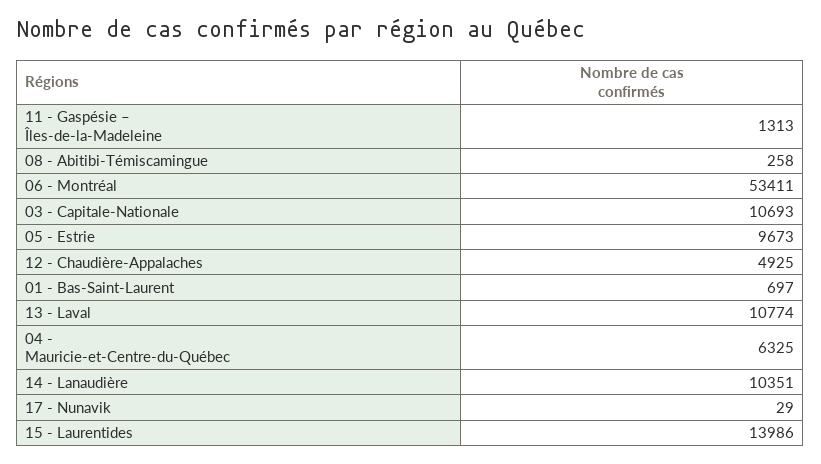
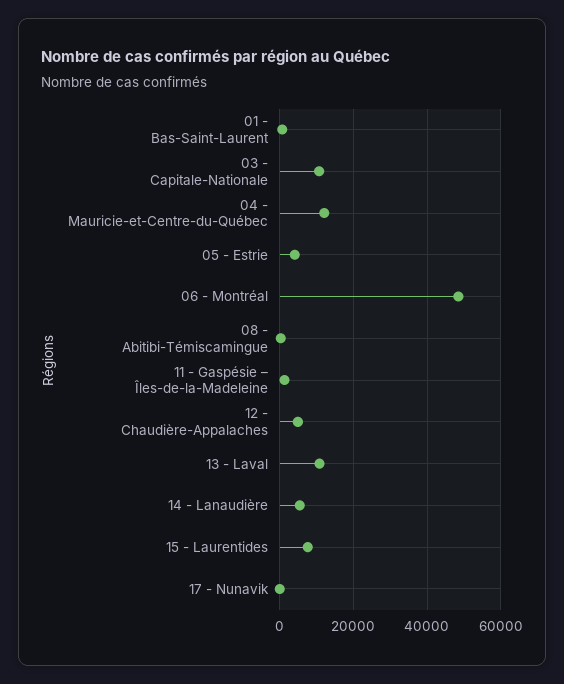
  {
    "11 - Gaspésie – Îles-de-la-Madeleine": 1313,
    "08 - Abitibi-Témiscamingue": 258,
-   "06 - Montréal": 53411,
+   "06 - Montréal": 48000,
    "03 - Capitale-Nationale": 10693,
-   "05 - Estrie": 9673,
+   "05 - Estrie": 4000,
    "12 - Chaudière-Appalaches": 4925,
    "01 - Bas-Saint-Laurent": 697,
    "13 - Laval": 10774,
-   "04 - Mauricie-et-Centre-du-Québec": 6325,
+   "04 - Mauricie-et-Centre-du-Québec": 12000,
-   "14 - Lanaudière": 10351,
+   "14 - Lanaudière": 6000,
    "17 - Nunavik": 29,
-   "15 - Laurentides": 13986
+   "15 - Laurentides": 8000
  }

